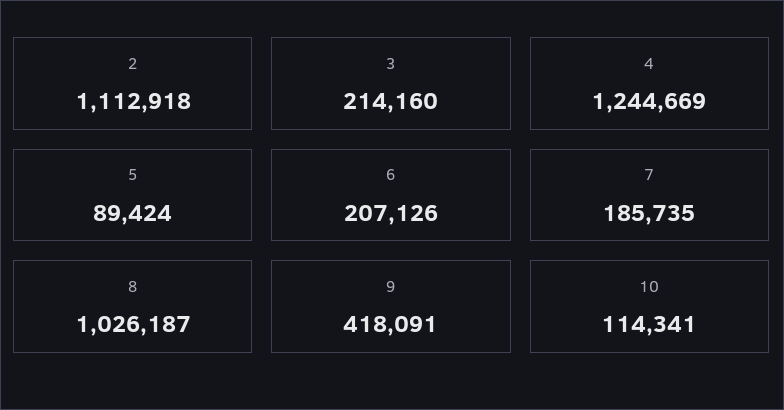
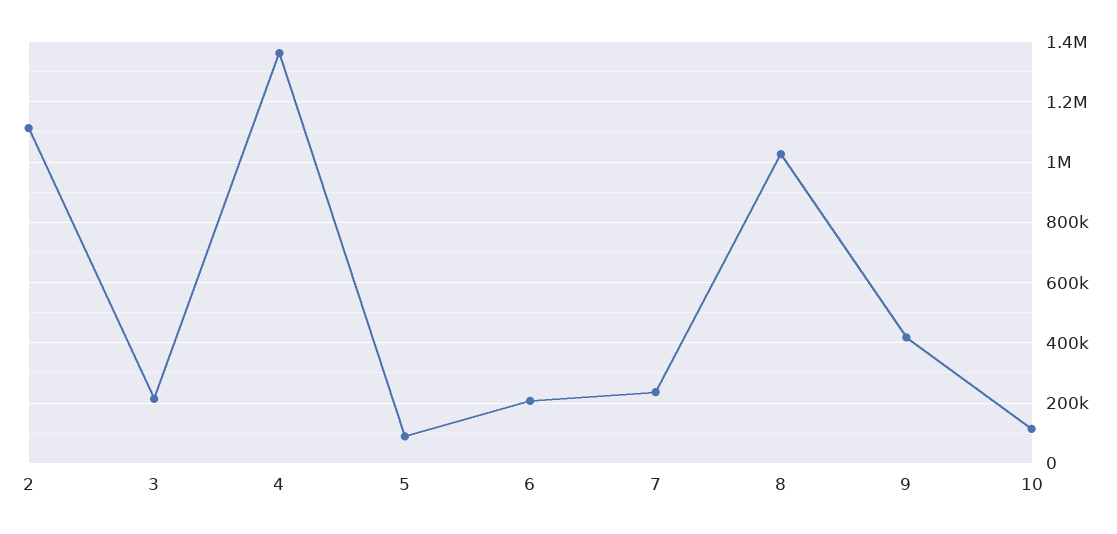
  {
    "2": 1112918,
    "3": 214160,
-   "4": 1244669,
+   "4": 1360000,
    "5": 89424,
    "6": 207126,
-   "7": 185735,
+   "7": 240000,
    "8": 1026187,
    "9": 418091,
    "10": 114341
  }

